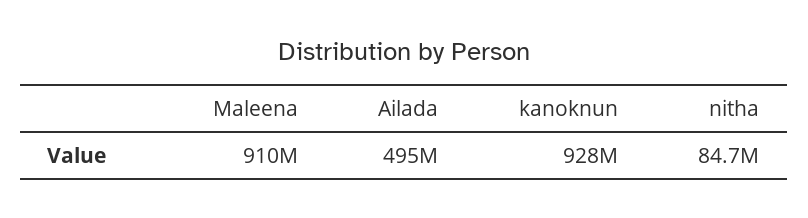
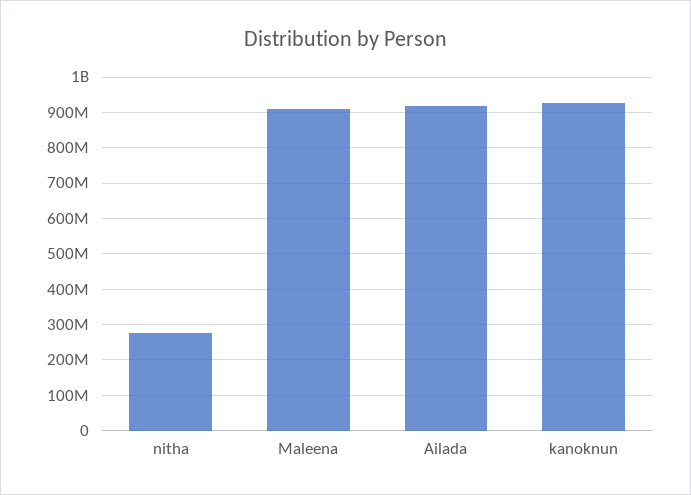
  {
    "Maleena": 910000000,
-   "Ailada": 495000000,
+   "Ailada": 920000000,
    "kanoknun": 928000000,
-   "nitha": 84700000
+   "nitha": 280000000
  }

